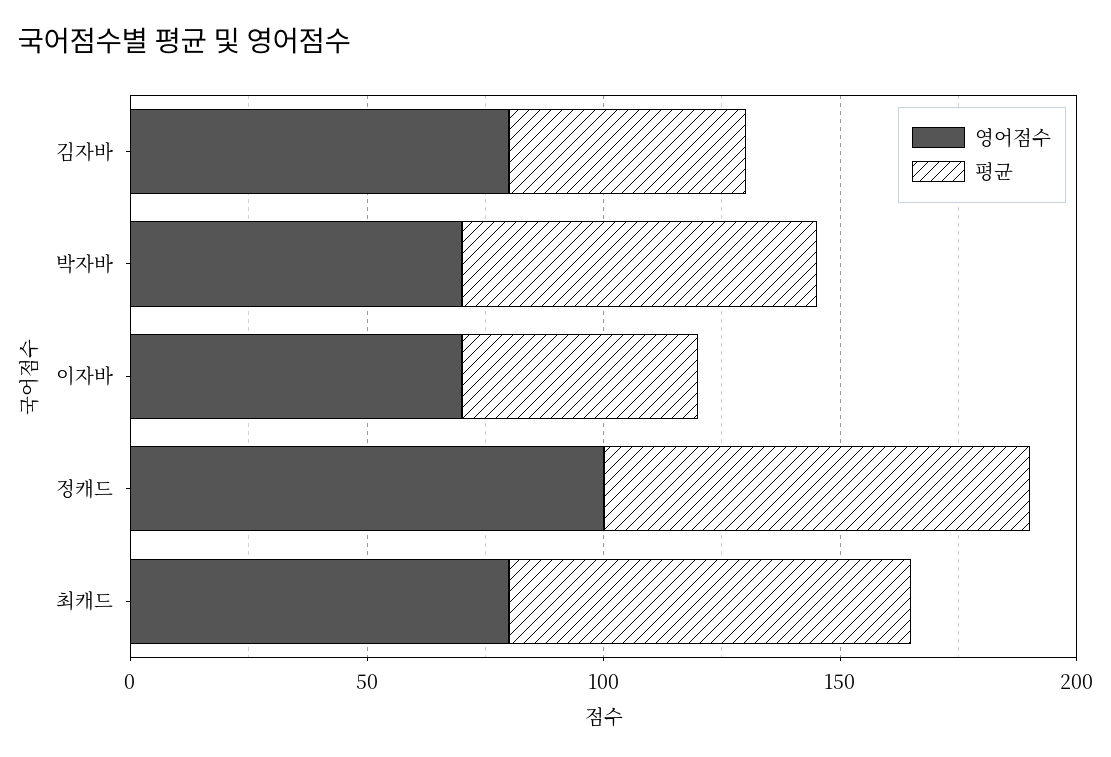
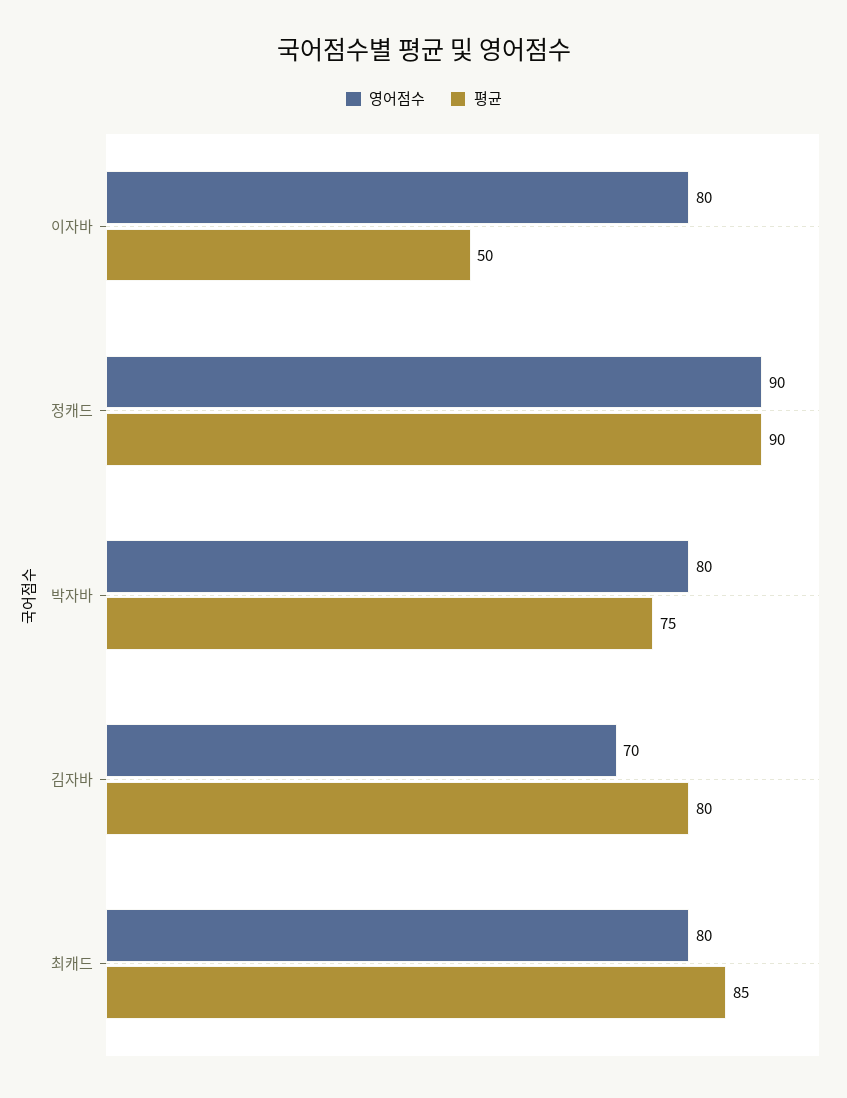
  {
    "영어점수": {
-     "김자바": 80,
+     "김자바": 70,
-     "박자바": 70,
+     "박자바": 80,
-     "이자바": 70,
+     "이자바": 80,
-     "정캐드": 100,
+     "정캐드": 90,
      "최캐드": 80
    },
    "평균": {
-     "김자바": 50,
+     "김자바": 80,
      "박자바": 75,
      "이자바": 50,
      "정캐드": 90,
      "최캐드": 85
    }
  }

